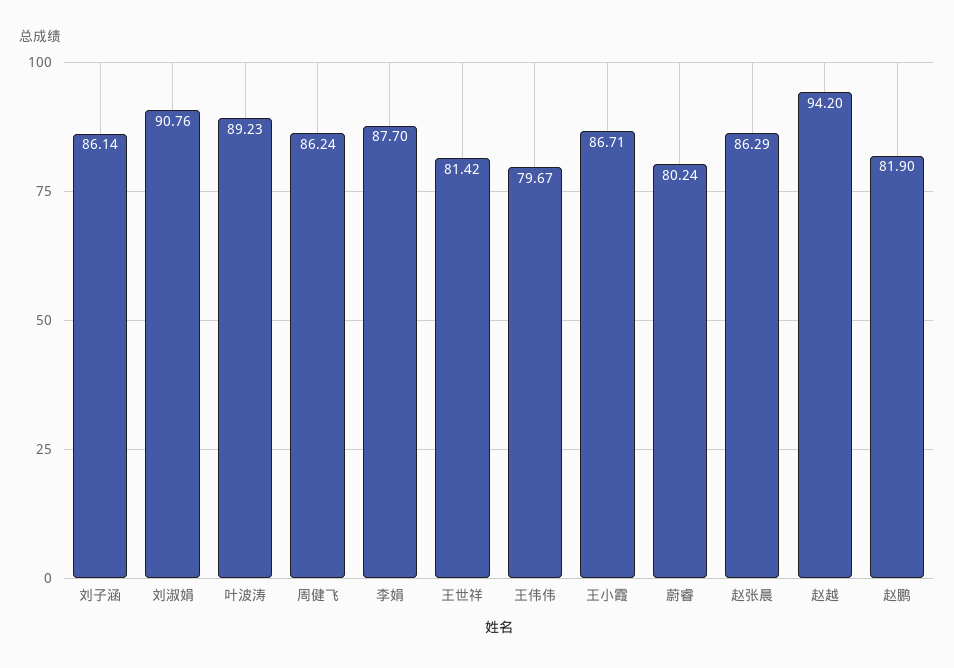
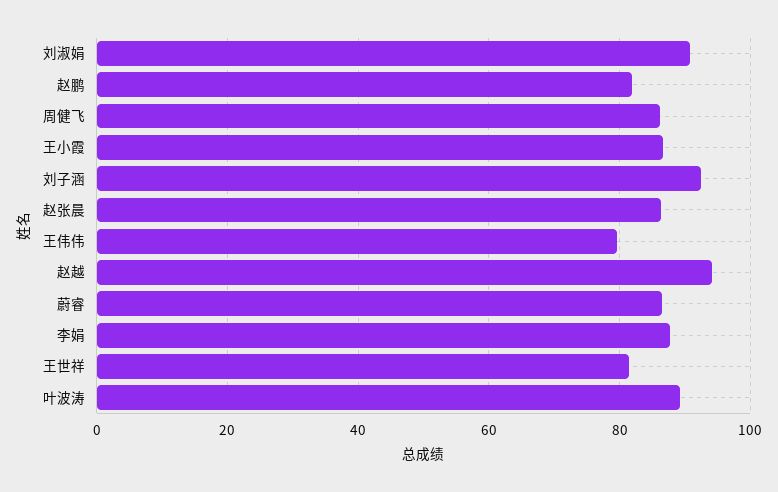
  {
-   "刘子涵": 86.14,
+   "刘子涵": 92,
    "刘淑娟": 90.76,
    "叶波涛": 89.23,
    "周健飞": 86.24,
    "李娟": 87.7,
    "王世祥": 81.42,
    "王伟伟": 79.67,
    "王小霞": 86.71,
-   "蔚睿": 80.24,
+   "蔚睿": 86,
    "赵张晨": 86.29,
    "赵越": 94.2,
    "赵鹏": 81.9
  }

